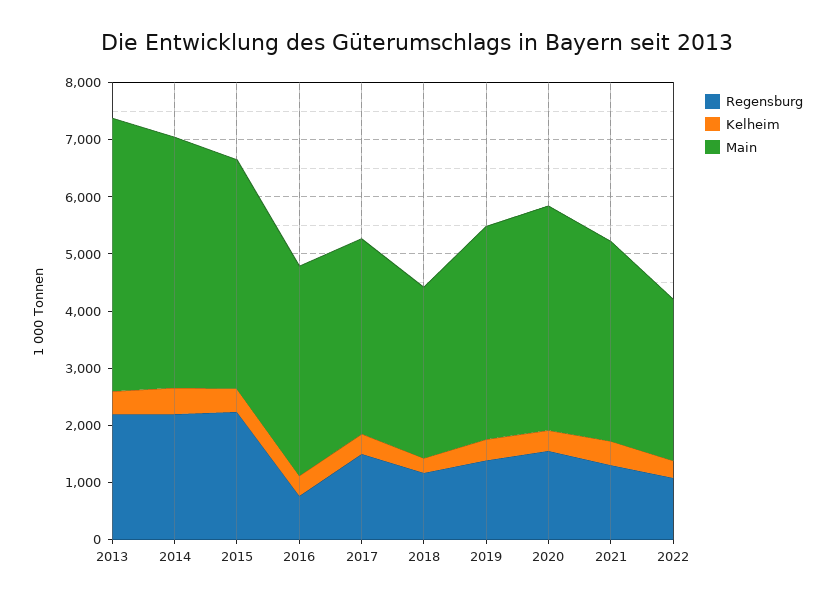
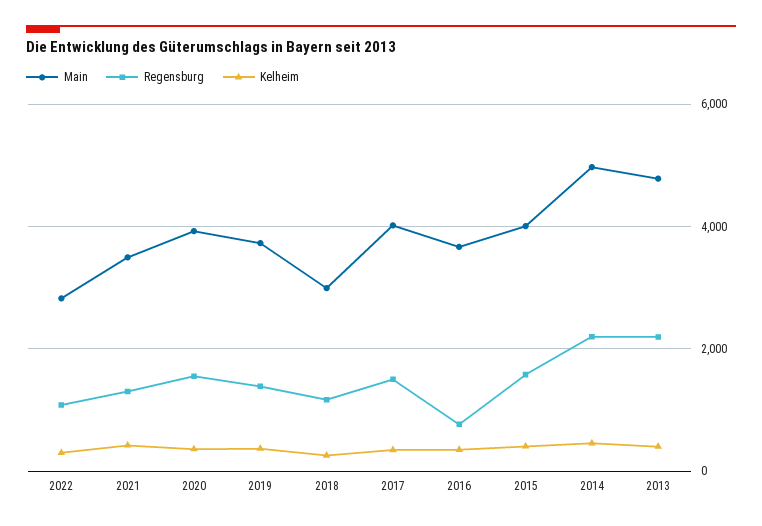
  {
    "Regensburg": {
      "2013": 2200,
      "2014": 2200,
-     "2015": 2200,
+     "2015": 1600,
      "2016": 800,
      "2017": 1600,
      "2018": 1200,
      "2019": 1400,
      "2020": 1600,
      "2021": 1400,
      "2022": 1000
    },
    "Kelheim": {
      "2013": 400,
      "2014": 400,
      "2015": 400,
      "2016": 400,
      "2017": 400,
      "2018": 200,
      "2019": 400,
      "2020": 400,
      "2021": 400,
      "2022": 400
    },
    "Main": {
      "2013": 4800,
-     "2014": 4400,
+     "2014": 5000,
      "2015": 4000,
      "2016": 3600,
-     "2017": 3400,
+     "2017": 4000,
      "2018": 3000,
      "2019": 3800,
      "2020": 4000,
      "2021": 3400,
      "2022": 2800
    }
  }

